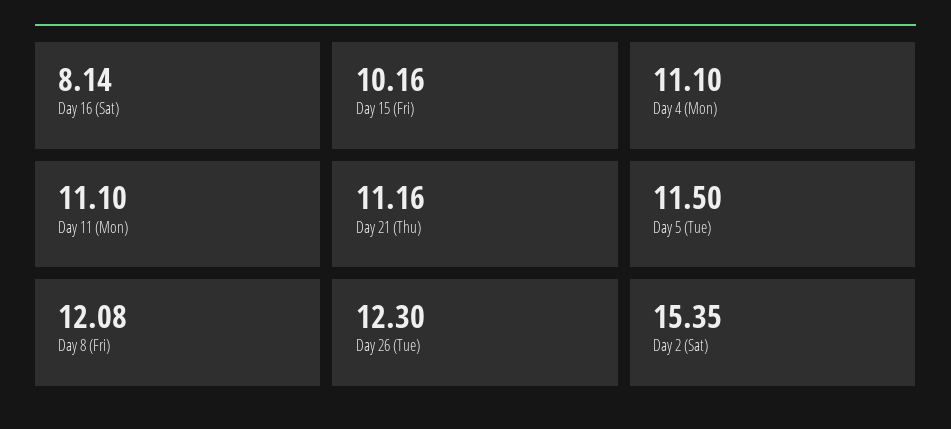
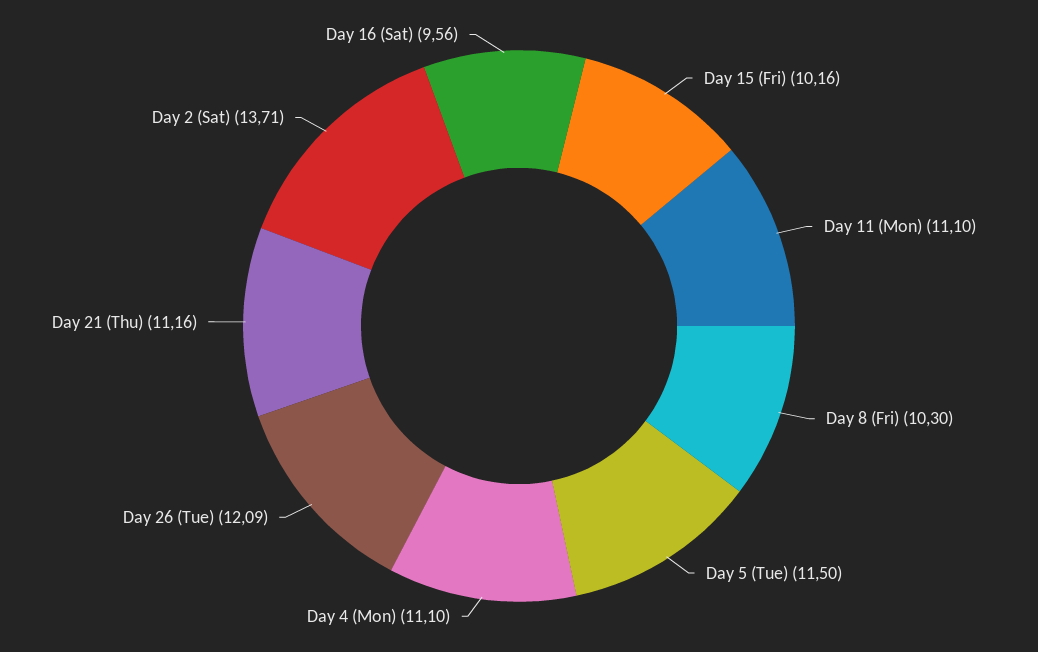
  {
-   "Day 16 (Sat)": 8.14,
+   "Day 16 (Sat)": 9.56,
    "Day 15 (Fri)": 10.16,
    "Day 4 (Mon)": 11.1,
    "Day 11 (Mon)": 11.1,
    "Day 21 (Thu)": 11.16,
    "Day 5 (Tue)": 11.5,
-   "Day 8 (Fri)": 12.08,
+   "Day 8 (Fri)": 10.3,
-   "Day 26 (Tue)": 12.3,
+   "Day 26 (Tue)": 12.09,
-   "Day 2 (Sat)": 15.35
+   "Day 2 (Sat)": 13.71
  }

